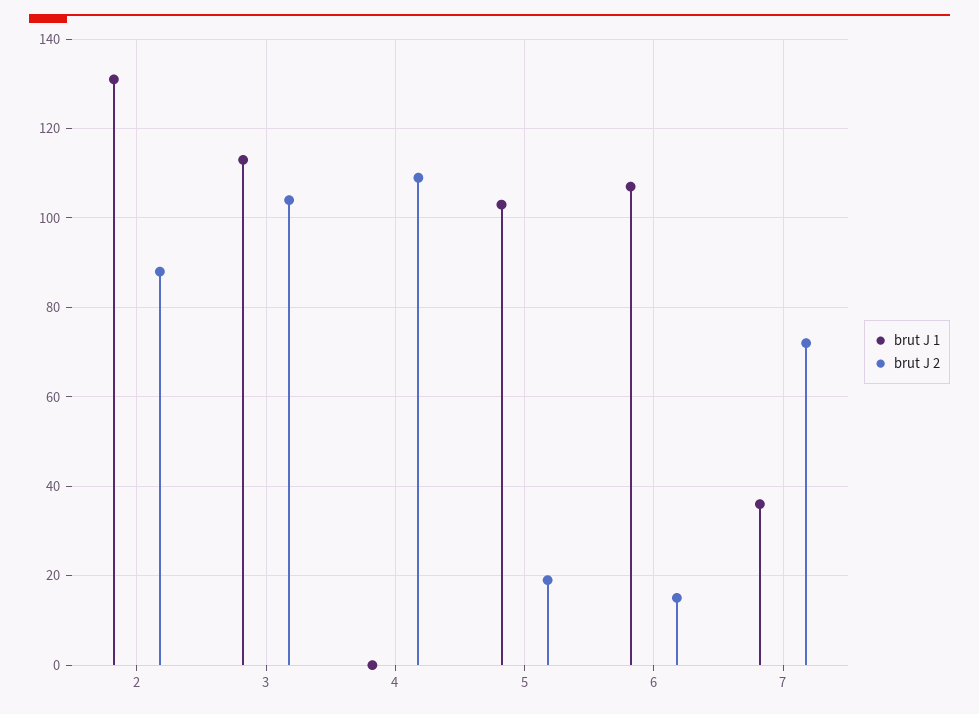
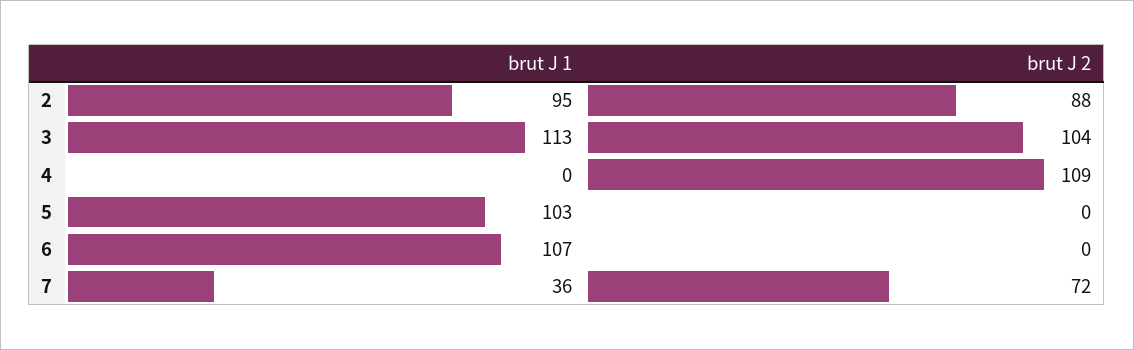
  {
    "brut J 1": {
-     "2": 130,
+     "2": 95,
      "3": 113,
      "4": 0,
      "5": 103,
      "6": 107,
      "7": 36
    },
    "brut J 2": {
      "2": 88,
      "3": 104,
      "4": 109,
-     "5": 20,
+     "5": 0,
-     "6": 15,
+     "6": 0,
      "7": 72
    }
  }

